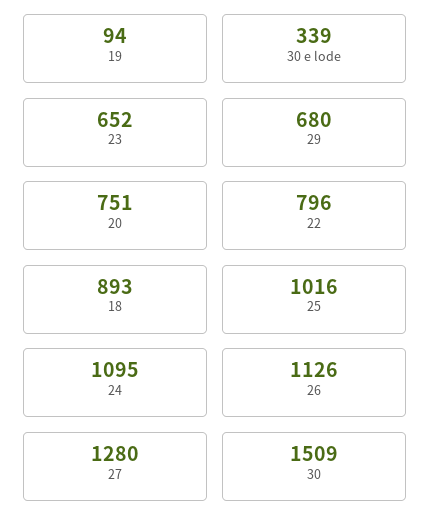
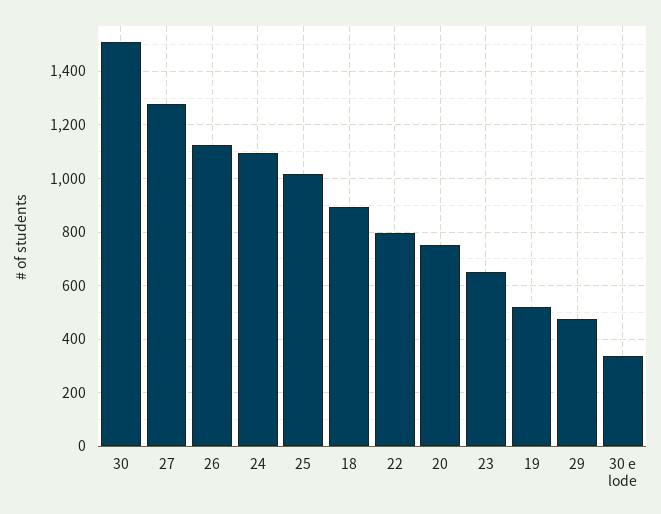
  {
-   "19": 94,
+   "19": 525,
    "30 e lode": 339,
    "23": 652,
-   "29": 680,
+   "29": 475,
    "20": 751,
    "22": 796,
    "18": 893,
    "25": 1016,
    "24": 1095,
    "26": 1126,
    "27": 1280,
    "30": 1509
  }

